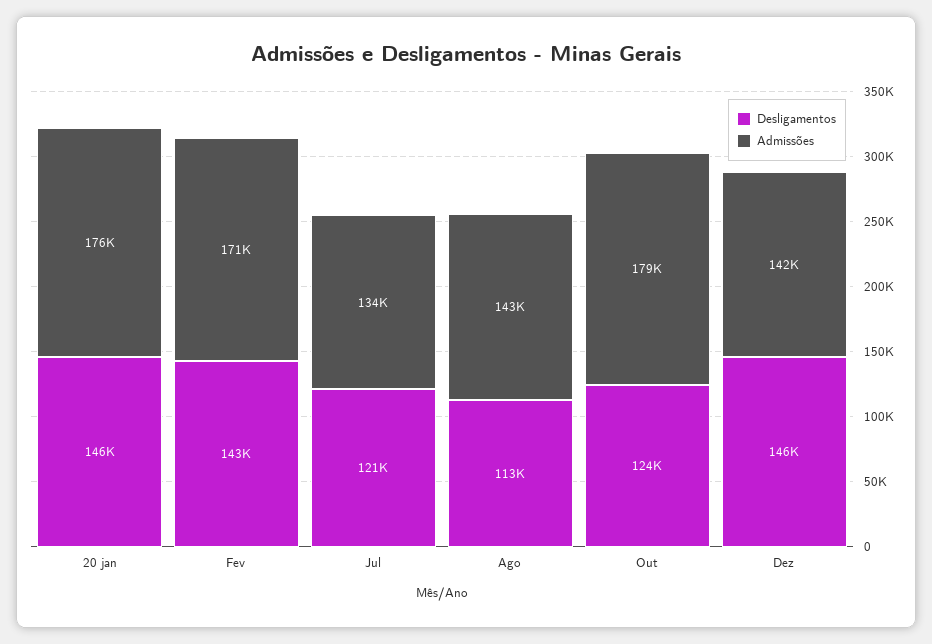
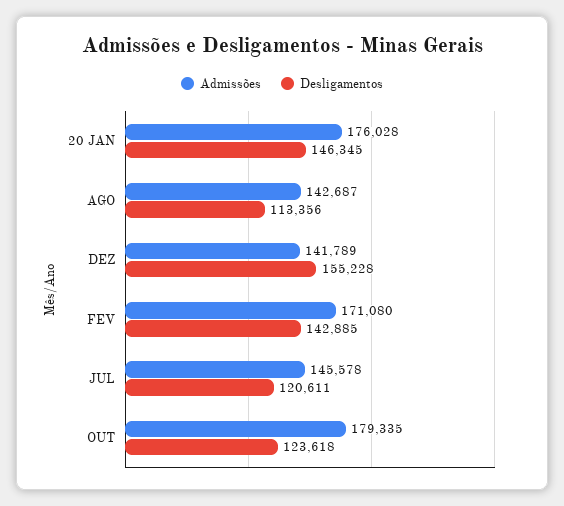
  {
    "Desligamentos": {
      "20 jan": 146345,
      "Fev": 142885,
      "Jul": 120611,
      "Ago": 113356,
      "Out": 123618,
-     "Dez": 146000
+     "Dez": 155228
    },
    "Admissões": {
      "20 jan": 176028,
      "Fev": 171080,
-     "Jul": 134000,
+     "Jul": 145578,
      "Ago": 142687,
      "Out": 179335,
      "Dez": 141789
    }
  }

